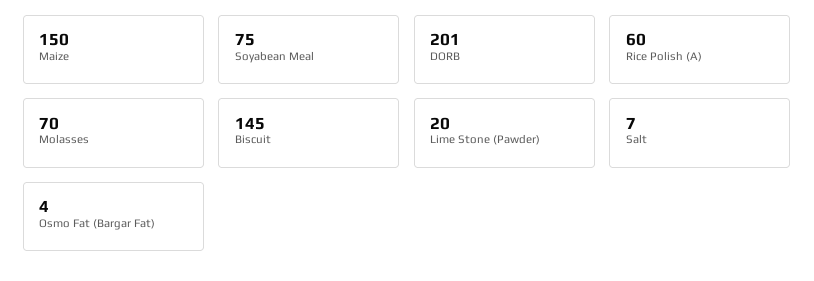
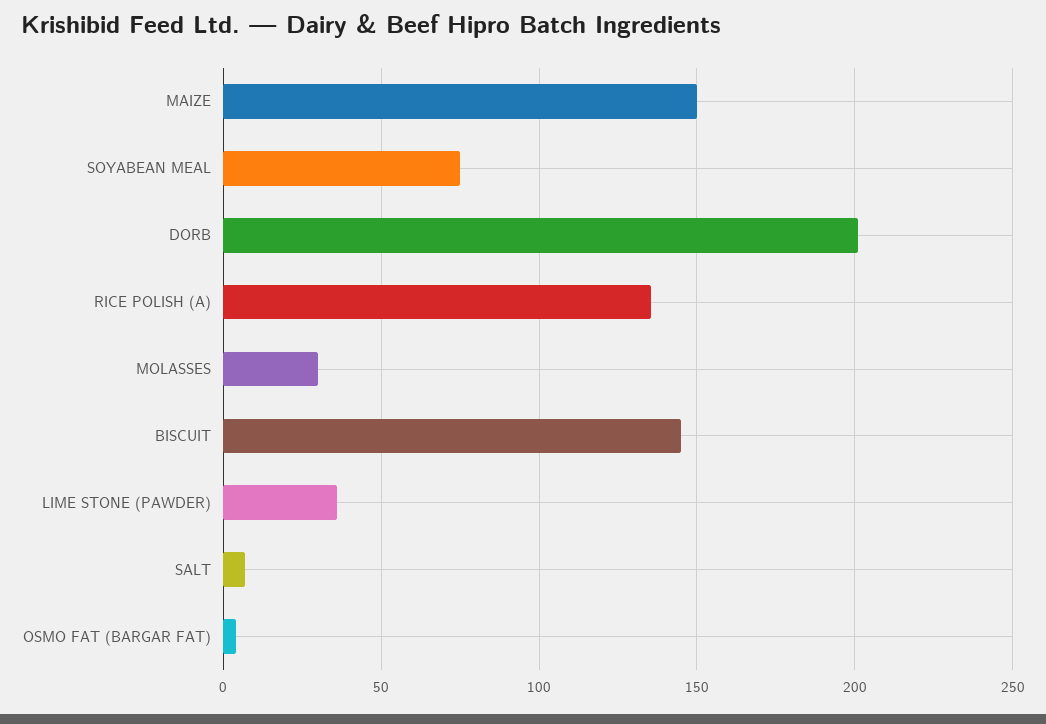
  {
    "Maize": 150,
    "Soyabean Meal": 75,
    "DORB": 201,
-   "Rice Polish (A)": 60,
+   "Rice Polish (A)": 135,
-   "Molasses": 70,
+   "Molasses": 30,
    "Biscuit": 145,
-   "Lime Stone (Pawder)": 20,
+   "Lime Stone (Pawder)": 35,
    "Salt": 7,
    "Osmo Fat (Bargar Fat)": 4
  }

